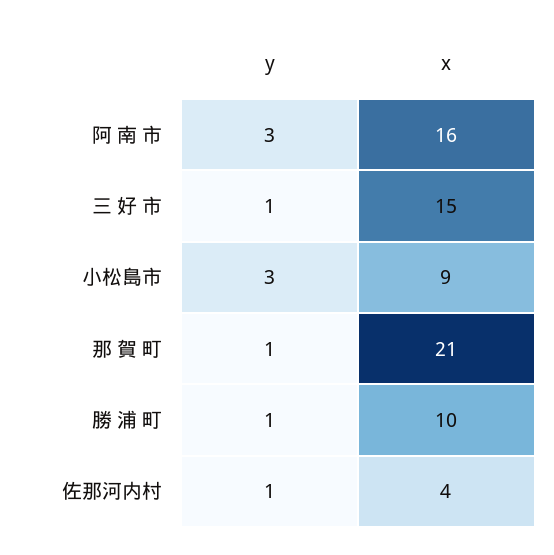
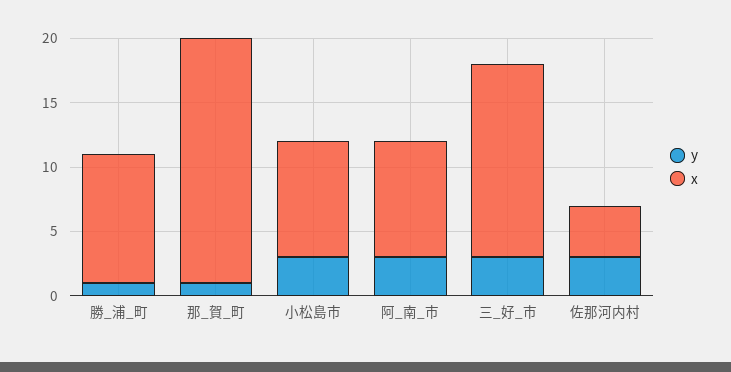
  {
    "y": {
      "阿 南 市": 3,
-     "三 好 市": 1,
+     "三 好 市": 3,
      "小松島市": 3,
      "那 賀 町": 1,
      "勝 浦 町": 1,
-     "佐那河内村": 1
+     "佐那河内村": 3
    },
    "x": {
-     "阿 南 市": 16,
+     "阿 南 市": 9,
      "三 好 市": 15,
      "小松島市": 9,
-     "那 賀 町": 21,
+     "那 賀 町": 19,
      "勝 浦 町": 10,
      "佐那河内村": 4
    }
  }

